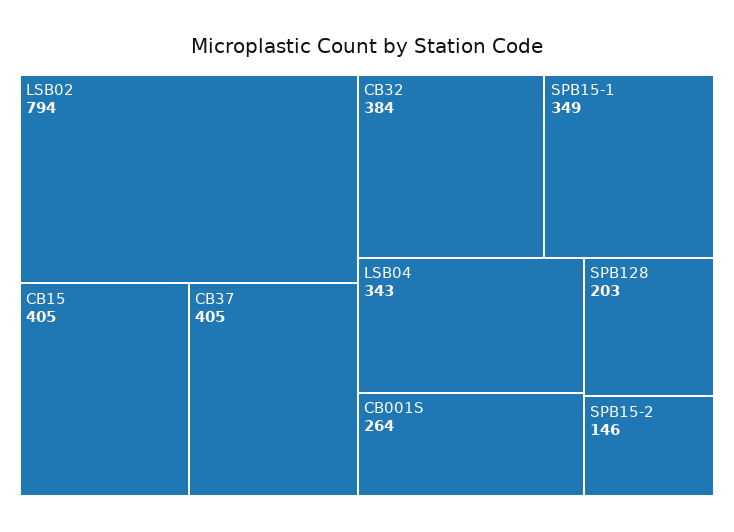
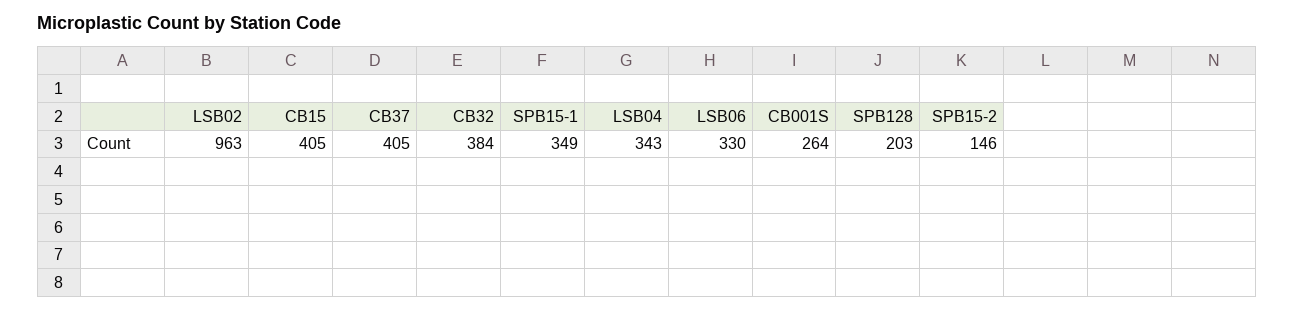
  {
-   "LSB02": 794,
+   "LSB02": 963,
    "CB15": 405,
    "CB37": 405,
    "CB32": 384,
    "SPB15-1": 349,
    "LSB04": 343,
    "CB001S": 264,
    "SPB128": 203,
-   "SPB15-2": 146
+   "SPB15-2": 146,
+   "LSB06": 330
  }

